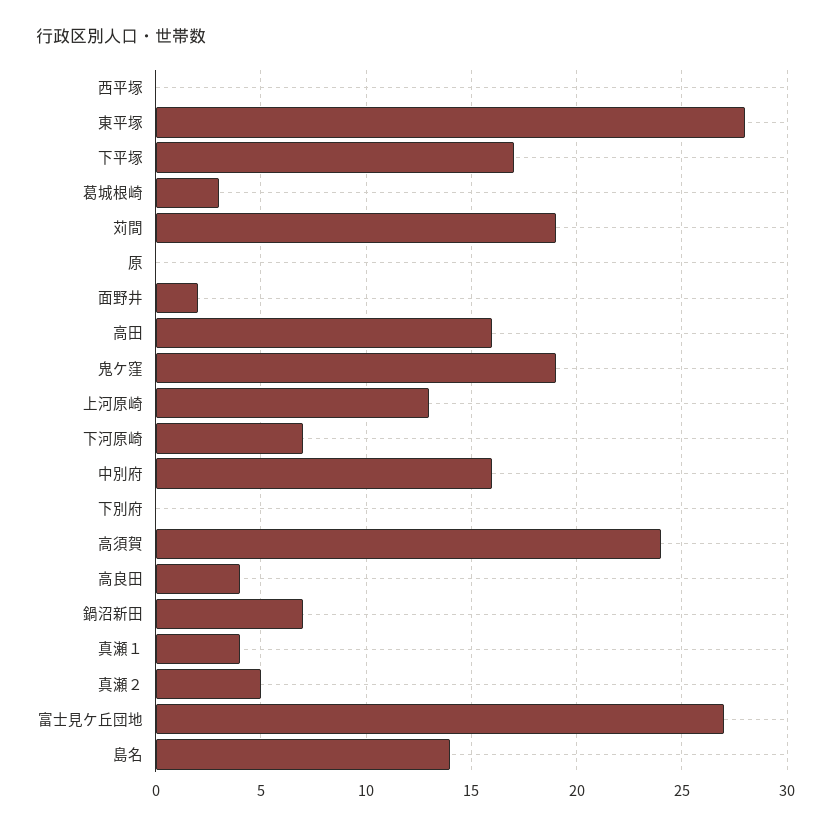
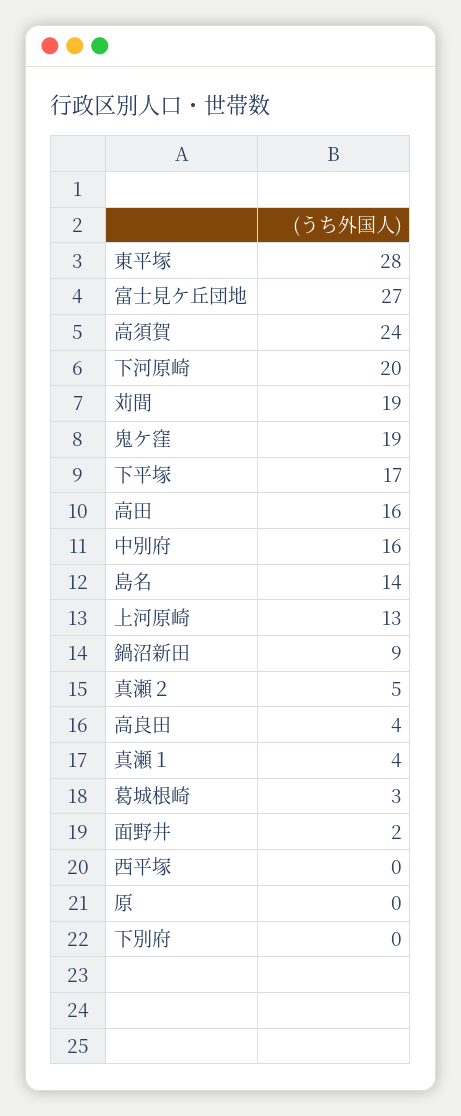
  {
    "西平塚": 0,
    "東平塚": 28,
    "下平塚": 17,
    "葛城根崎": 3,
    "苅間": 19,
    "原": 0,
    "面野井": 2,
    "高田": 16,
    "鬼ケ窪": 19,
    "上河原崎": 13,
-   "下河原崎": 7,
+   "下河原崎": 20,
    "中別府": 16,
    "下別府": 0,
    "高須賀": 24,
    "高良田": 4,
-   "鍋沼新田": 7,
+   "鍋沼新田": 9,
    "真瀬１": 4,
    "真瀬２": 5,
    "富士見ケ丘団地": 27,
    "島名": 14
  }

